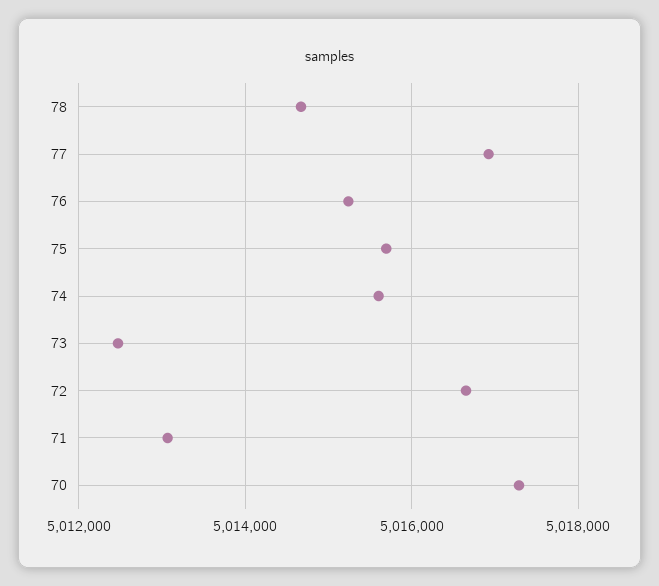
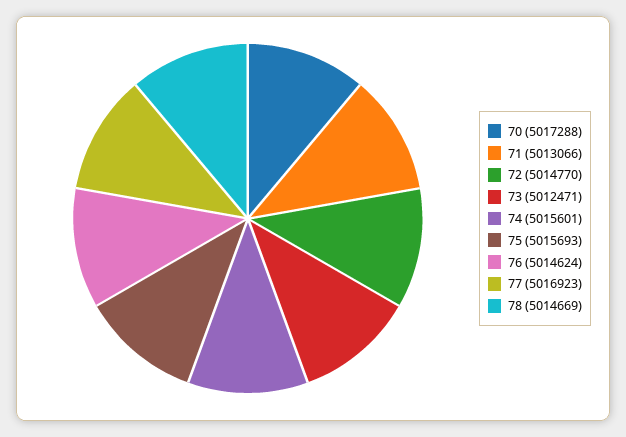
  {
    "78": 5014669,
    "77": 5016923,
-   "76": 5015200,
+   "76": 5014624,
    "75": 5015693,
    "74": 5015601,
    "73": 5012471,
-   "72": 5016600,
+   "72": 5014770,
    "71": 5013066,
    "70": 5017288
  }

